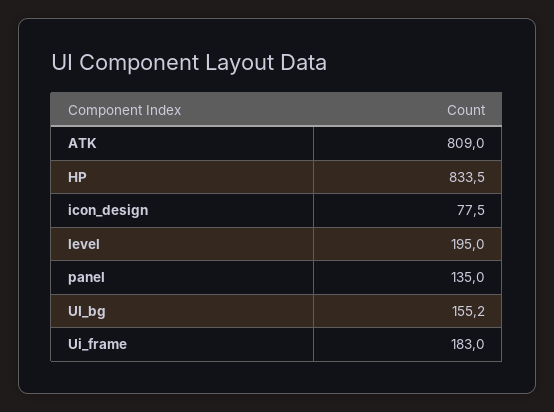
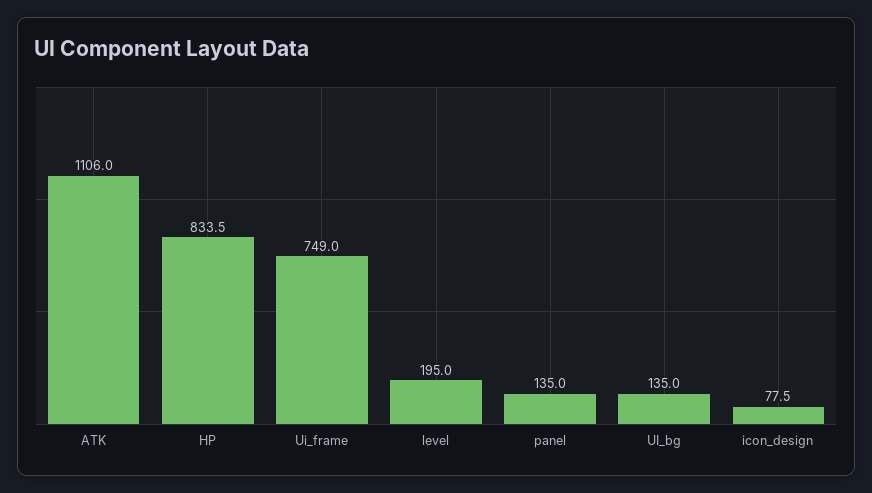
  {
-   "ATK": 809,
+   "ATK": 1106,
    "HP": 833.5,
    "icon_design": 77.5,
    "level": 195,
    "panel": 135,
-   "UI_bg": 155.2,
+   "UI_bg": 135,
-   "Ui_frame": 183
+   "Ui_frame": 749
  }

